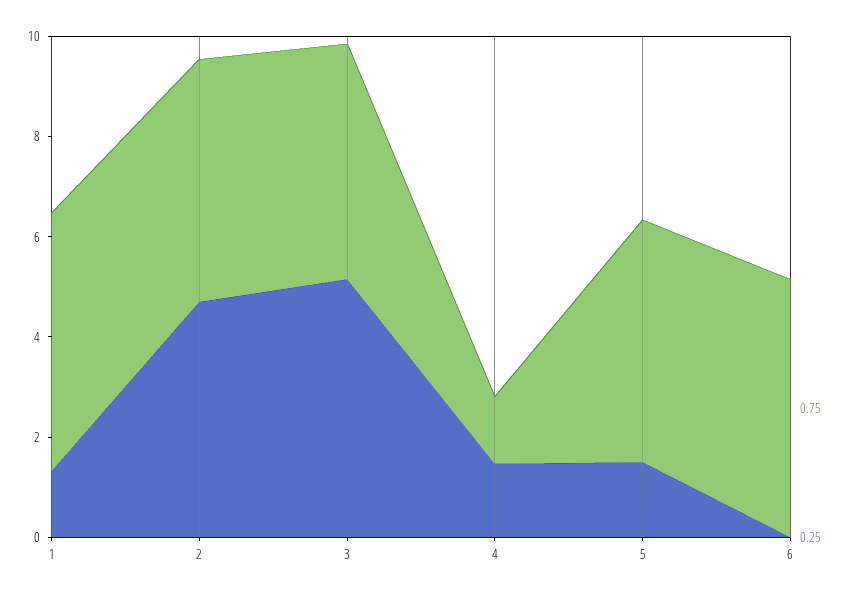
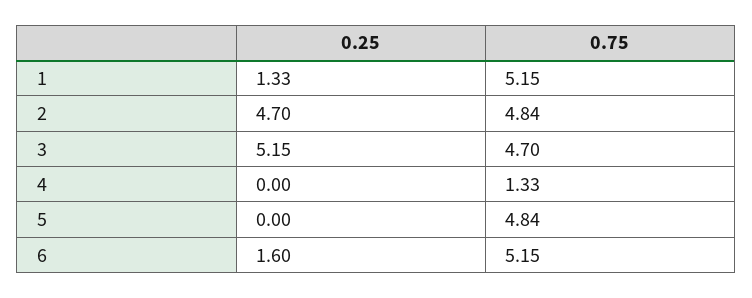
  {
    "0.75": {
      "1": 5.15,
      "2": 4.84,
      "3": 4.7,
      "4": 1.33,
      "5": 4.84,
      "6": 5.15
    },
    "0.25": {
      "1": 1.33,
      "2": 4.7,
      "3": 5.15,
-     "4": 1.5,
+     "4": 0,
-     "5": 1.5,
+     "5": 0,
-     "6": 0
+     "6": 1.6
    }
  }

